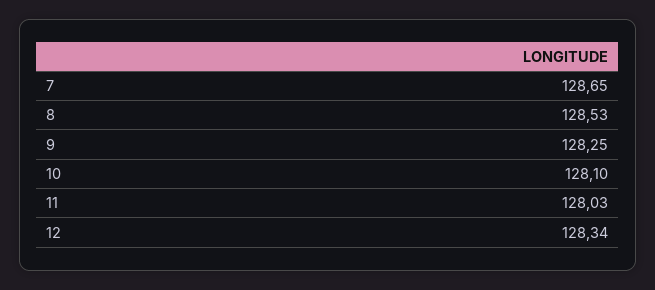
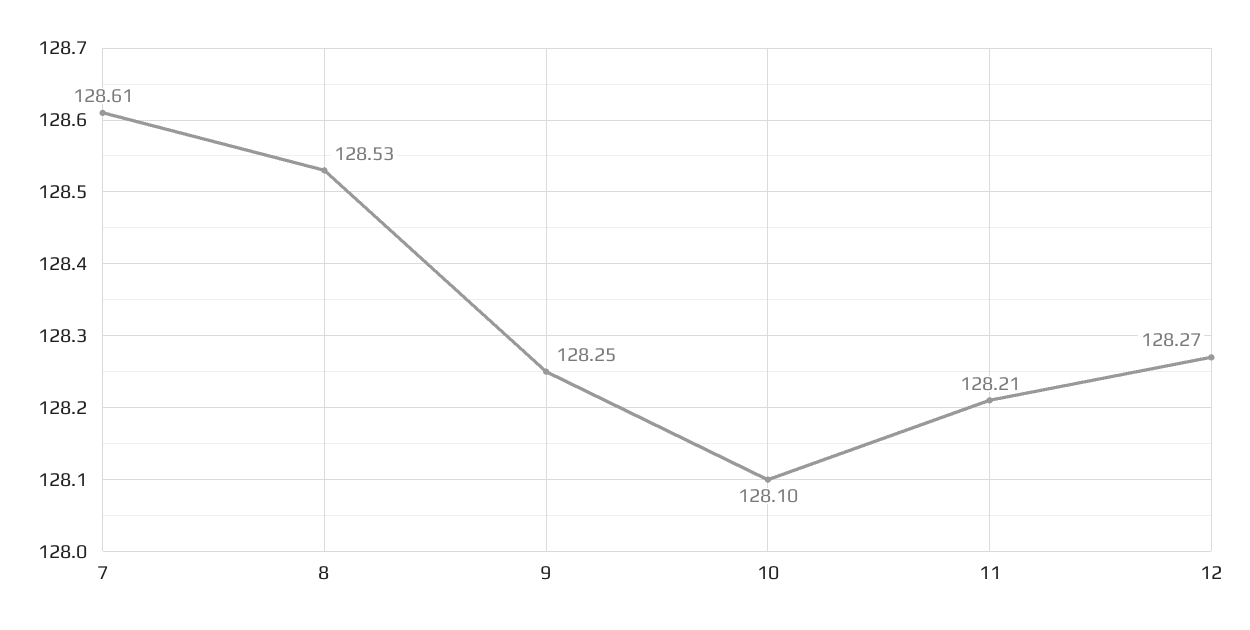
  {
-   "7": 128.65,
+   "7": 128.61,
    "8": 128.53,
    "9": 128.25,
    "10": 128.1,
-   "11": 128.03,
+   "11": 128.21,
-   "12": 128.34
+   "12": 128.27
  }

